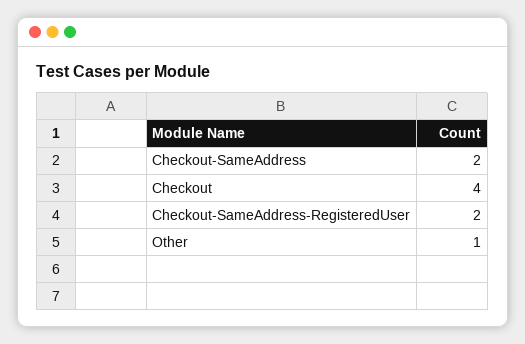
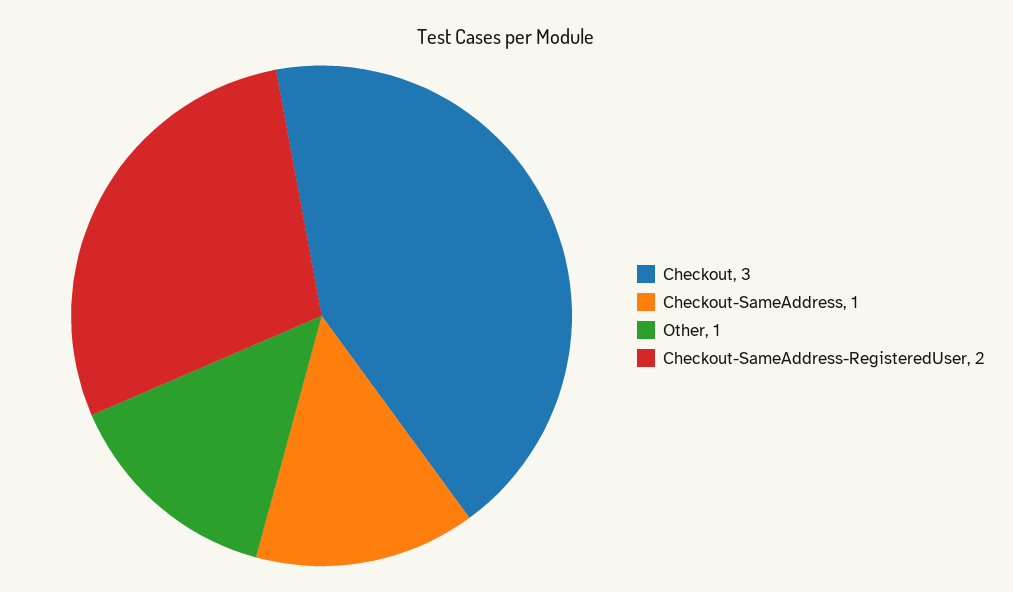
  {
-   "Checkout-SameAddress": 2,
+   "Checkout-SameAddress": 1,
-   "Checkout": 4,
+   "Checkout": 3,
    "Checkout-SameAddress-RegisteredUser": 2,
    "Other": 1
  }

